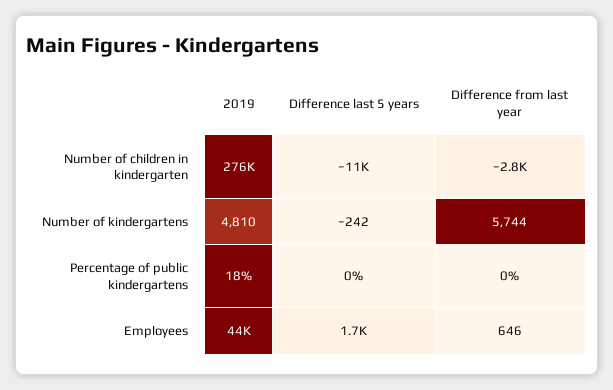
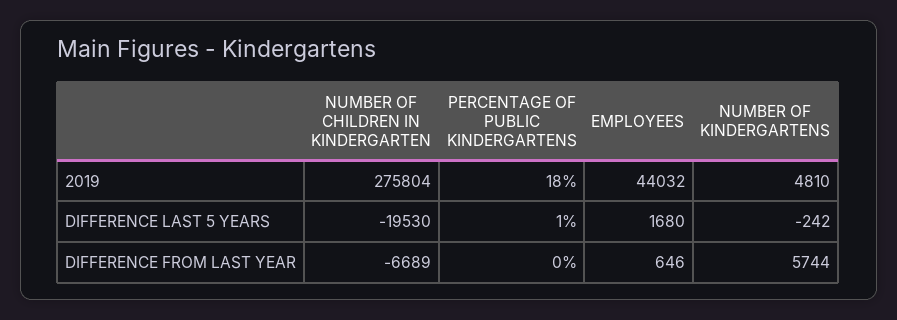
  {
    "2019": {
      "Number of children in kindergarten": 275804,
      "Number of kindergartens": 4810,
      "Percentage of public kindergartens": 18,
      "Employees": 44032
    },
    "Difference last 5 years": {
-     "Number of children in kindergarten": -11000,
+     "Number of children in kindergarten": -19530,
      "Number of kindergartens": -242,
-     "Percentage of public kindergartens": 0,
+     "Percentage of public kindergartens": 1,
      "Employees": 1680
    },
    "Difference from last year": {
-     "Number of children in kindergarten": -2800,
+     "Number of children in kindergarten": -6689,
      "Number of kindergartens": 5744,
      "Percentage of public kindergartens": 0,
      "Employees": 646
    }
  }

